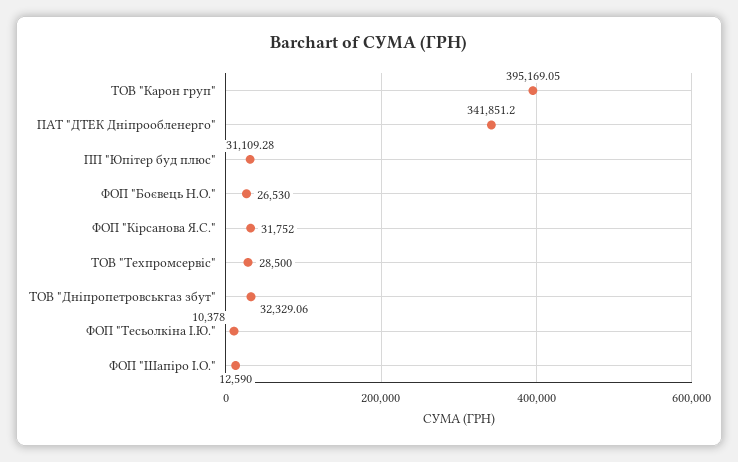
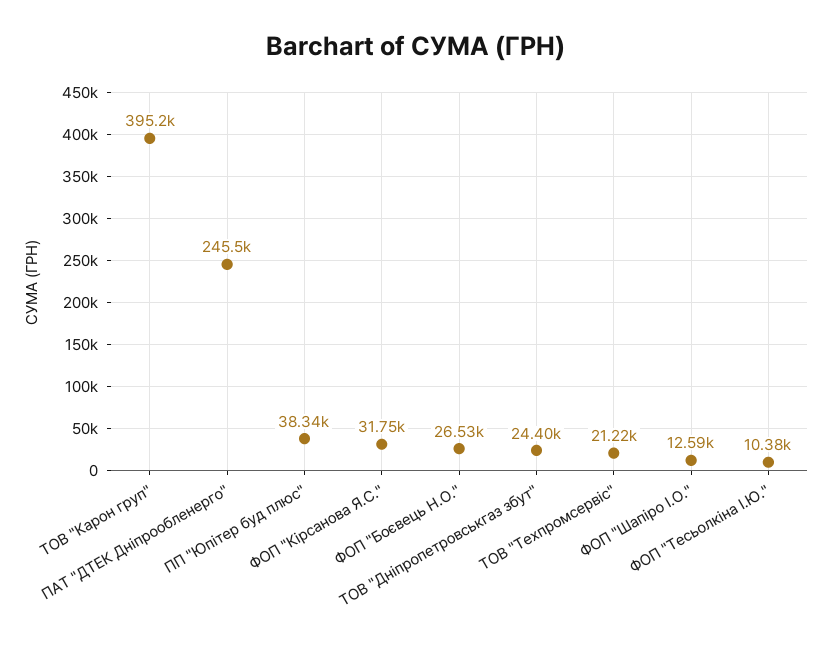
  {
    "ТОВ \"Карон груп\"": 395169.05,
-   "ПАТ \"ДТЕК Дніпрообленерго\"": 341851.2,
+   "ПАТ \"ДТЕК Дніпрообленерго\"": 245500,
-   "ПП \"Юпітер буд плюс\"": 31109.28,
+   "ПП \"Юпітер буд плюс\"": 38340,
    "ФОП \"Боєвець Н.О.\"": 26530,
    "ФОП \"Кірсанова Я.С.\"": 31752,
-   "ТОВ \"Техпромсервіс\"": 28500,
+   "ТОВ \"Техпромсервіс\"": 21220,
-   "ТОВ \"Дніпропетровськгаз збут\"": 32329.06,
+   "ТОВ \"Дніпропетровськгаз збут\"": 24400,
    "ФОП \"Тесьолкіна І.Ю.\"": 10378,
    "ФОП \"Шапіро І.О.\"": 12590
  }

